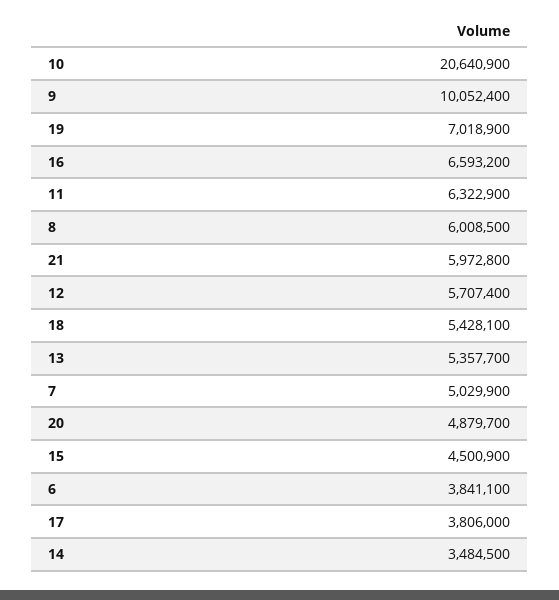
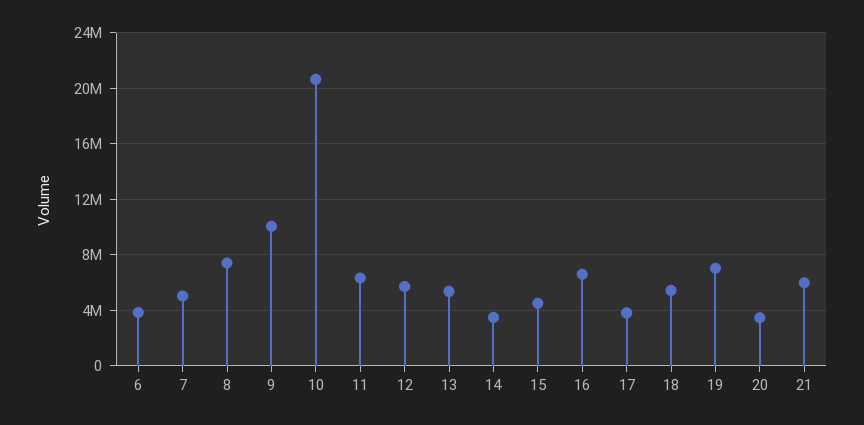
  {
    "10": 20640900,
    "9": 10052400,
    "19": 7018900,
    "16": 6593200,
    "11": 6322900,
-   "8": 6008500,
+   "8": 7500000,
    "21": 5972800,
    "12": 5707400,
    "18": 5428100,
    "13": 5357700,
    "7": 5029900,
-   "20": 4879700,
+   "20": 3500000,
    "15": 4500900,
    "6": 3841100,
    "17": 3806000,
    "14": 3484500
  }

